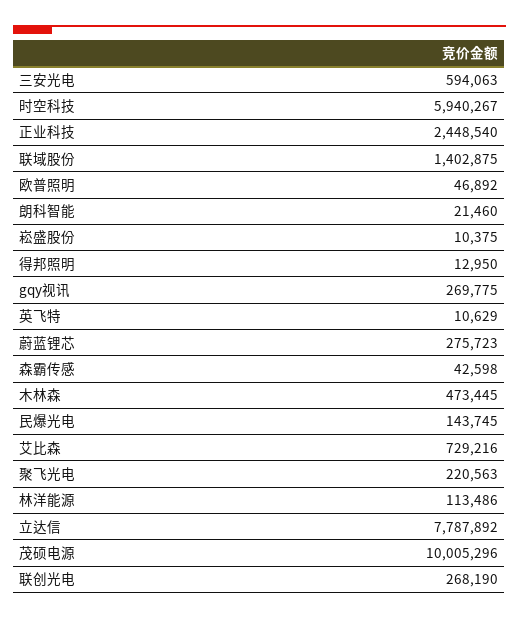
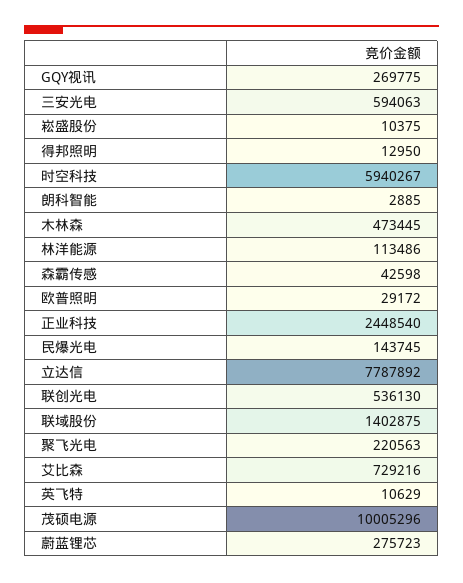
  {
    "三安光电": 594063,
    "时空科技": 5940267,
    "正业科技": 2448540,
    "联域股份": 1402875,
-   "欧普照明": 46892,
+   "欧普照明": 29172,
-   "朗科智能": 21460,
+   "朗科智能": 2885,
    "崧盛股份": 10375,
    "得邦照明": 12950,
    "gqy视讯": 269775,
    "英飞特": 10629,
    "蔚蓝锂芯": 275723,
    "森霸传感": 42598,
    "木林森": 473445,
    "民爆光电": 143745,
    "艾比森": 729216,
    "聚飞光电": 220563,
    "林洋能源": 113486,
    "立达信": 7787892,
    "茂硕电源": 10005296,
-   "联创光电": 268190
+   "联创光电": 536130
  }

